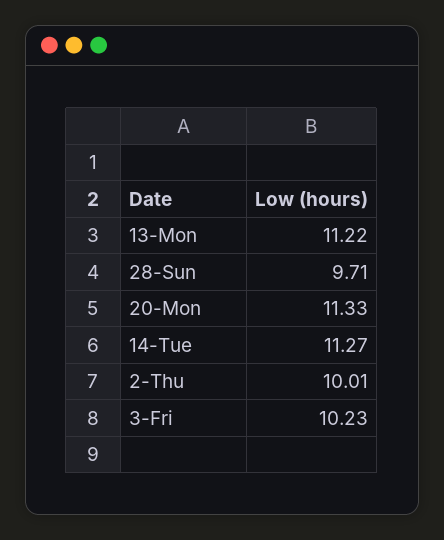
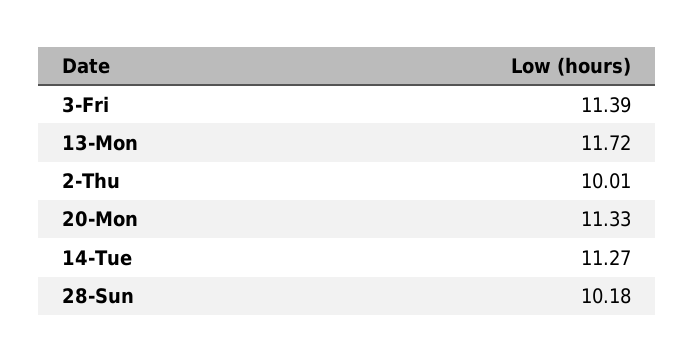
  {
-   "13-Mon": 11.22,
+   "13-Mon": 11.72,
-   "28-Sun": 9.71,
+   "28-Sun": 10.18,
    "20-Mon": 11.33,
    "14-Tue": 11.27,
    "2-Thu": 10.01,
-   "3-Fri": 10.23
+   "3-Fri": 11.39
  }

